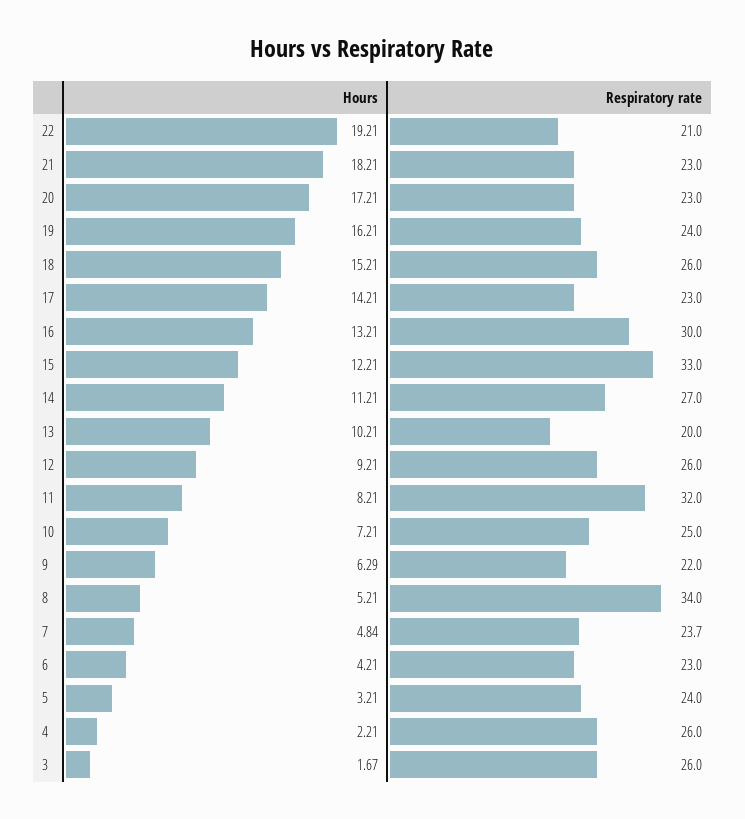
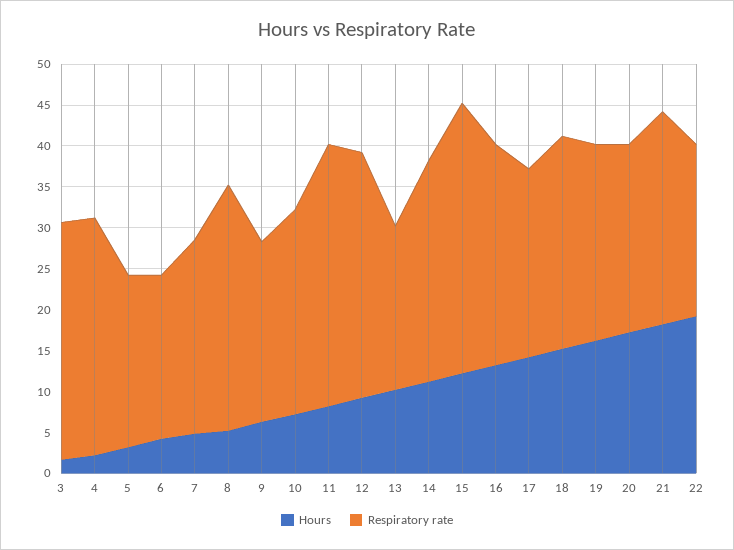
  {
    "Hours": {
      "22": 19.21,
      "21": 18.21,
      "20": 17.21,
      "19": 16.21,
      "18": 15.21,
      "17": 14.21,
      "16": 13.21,
      "15": 12.21,
      "14": 11.21,
      "13": 10.21,
      "12": 9.21,
      "11": 8.21,
      "10": 7.21,
      "9": 6.29,
      "8": 5.21,
      "7": 4.84,
      "6": 4.21,
      "5": 3.21,
      "4": 2.21,
      "3": 1.67
    },
    "Respiratory rate": {
      "22": 21,
-     "21": 23,
+     "21": 26,
      "20": 23,
      "19": 24,
      "18": 26,
      "17": 23,
-     "16": 30,
+     "16": 27,
      "15": 33,
      "14": 27,
      "13": 20,
-     "12": 26,
+     "12": 30,
      "11": 32,
      "10": 25,
      "9": 22,
-     "8": 34,
+     "8": 30,
      "7": 23.7,
-     "6": 23,
+     "6": 20,
-     "5": 24,
+     "5": 21,
-     "4": 26,
+     "4": 29,
-     "3": 26
+     "3": 29
    }
  }

